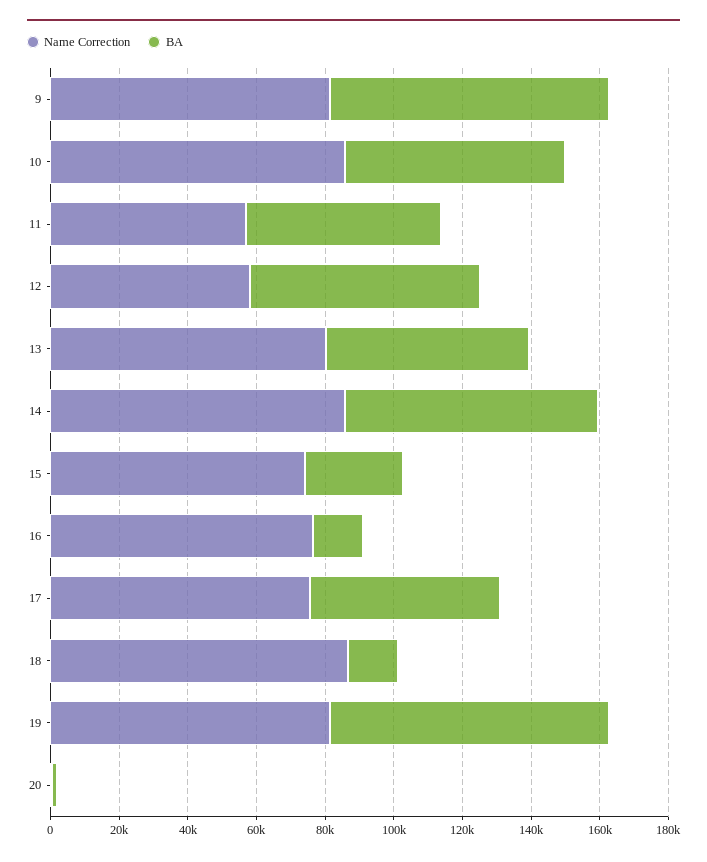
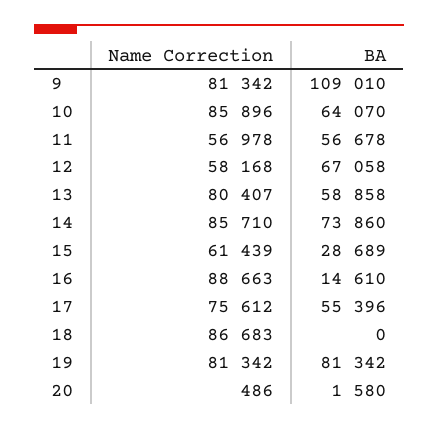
  {
    "Name Correction": {
      "9": 81342,
      "10": 85896,
      "11": 56978,
      "12": 58168,
      "13": 80407,
      "14": 85710,
-     "15": 75000,
+     "15": 61439,
-     "16": 75000,
+     "16": 88663,
      "17": 75612,
      "18": 86683,
      "19": 81342,
      "20": 486
    },
    "BA": {
-     "9": 80000,
+     "9": 109010,
      "10": 64070,
      "11": 56678,
      "12": 67058,
      "13": 58858,
      "14": 73860,
      "15": 28689,
      "16": 14610,
      "17": 55396,
-     "18": 15000,
+     "18": 0,
      "19": 81342,
      "20": 1580
    }
  }

